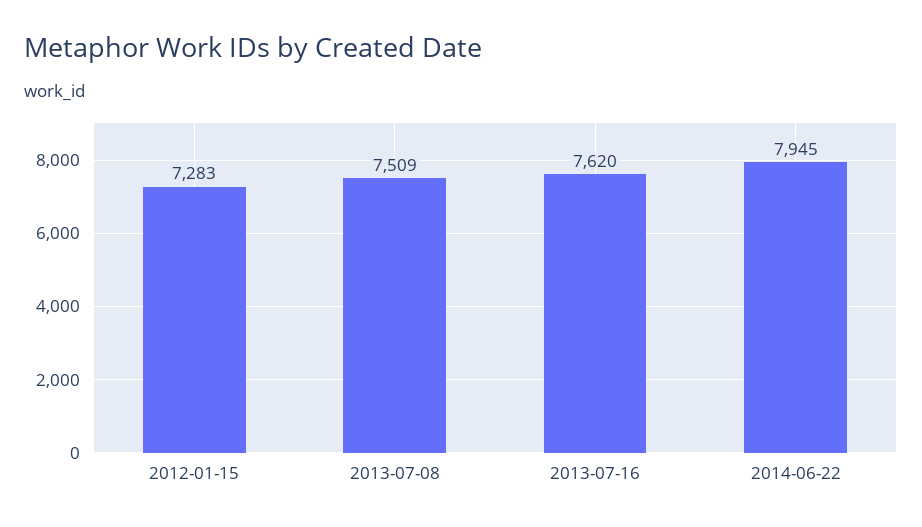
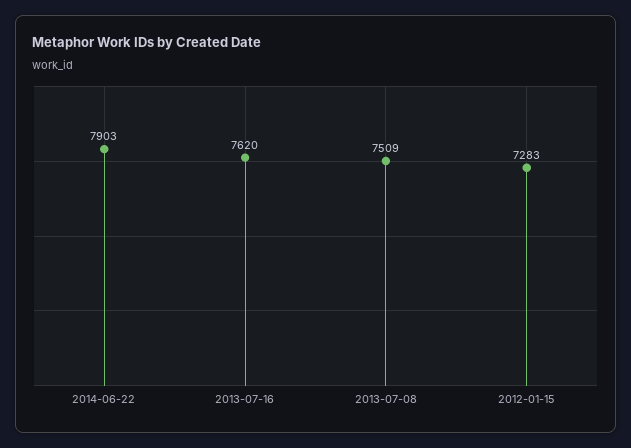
  {
    "2012-01-15": 7283,
    "2013-07-08": 7509,
    "2013-07-16": 7620,
-   "2014-06-22": 7945
+   "2014-06-22": 7903
  }

